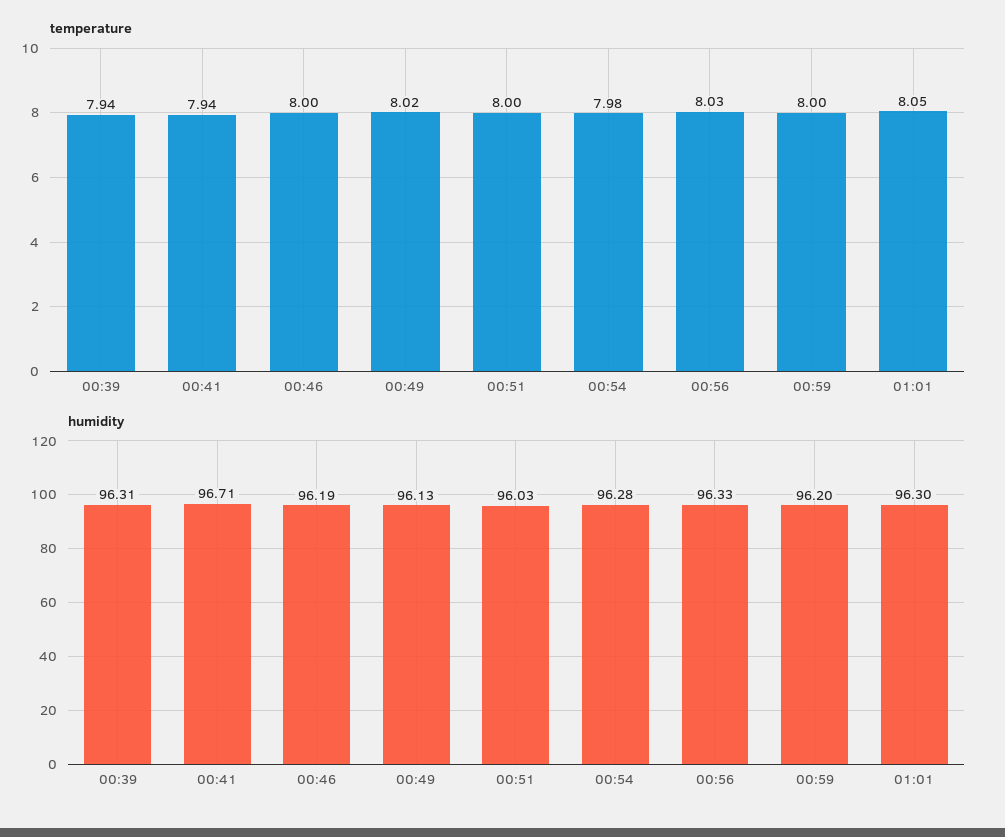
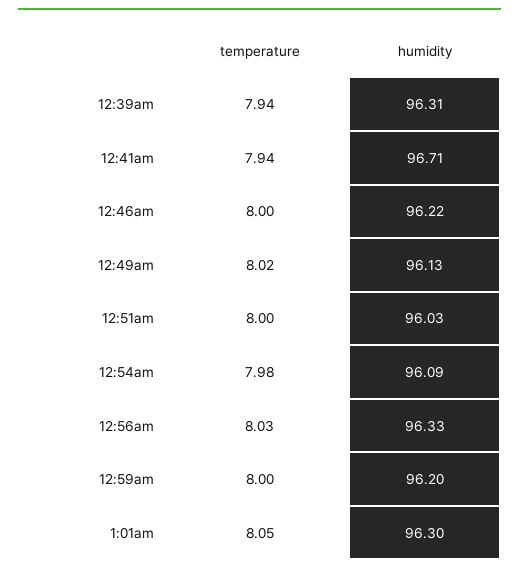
  {
    "temperature": {
      "00:39": 7.94,
      "00:41": 7.94,
      "00:46": 8,
      "00:49": 8.02,
      "00:51": 8,
      "00:54": 7.98,
      "00:56": 8.03,
      "00:59": 8,
      "01:01": 8.05
    },
    "humidity": {
      "00:39": 96.31,
      "00:41": 96.71,
-     "00:46": 96.19,
+     "00:46": 96.22,
      "00:49": 96.13,
      "00:51": 96.03,
-     "00:54": 96.28,
+     "00:54": 96.09,
      "00:56": 96.33,
      "00:59": 96.2,
      "01:01": 96.3
    }
  }

